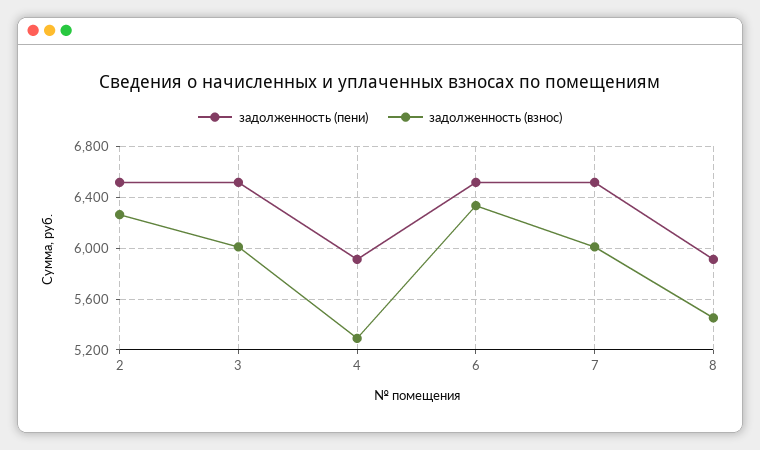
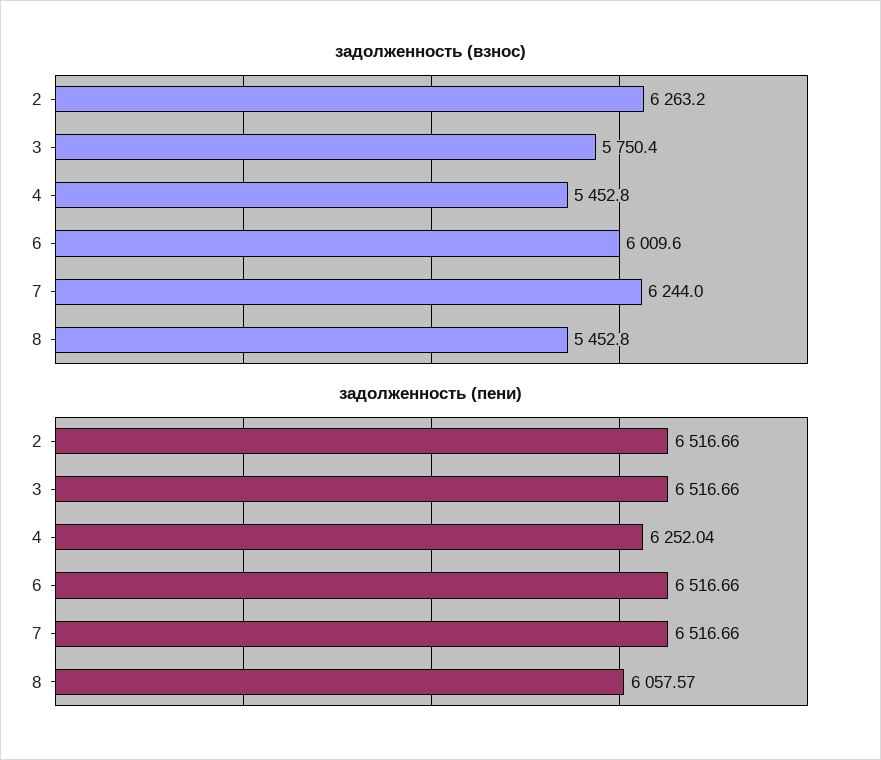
  {
    "задолженность (пени)": {
      "2": 6516.66,
      "3": 6516.66,
-     "4": 5900,
+     "4": 6252.04,
      "6": 6516.66,
      "7": 6516.66,
-     "8": 5900
+     "8": 6057.57
    },
    "задолженность (взнос)": {
      "2": 6263.2,
-     "3": 6000,
+     "3": 5750.4,
-     "4": 5300,
+     "4": 5452.8,
-     "6": 6350,
+     "6": 6009.6,
-     "7": 6000,
+     "7": 6244,
      "8": 5452.8
    }
  }

